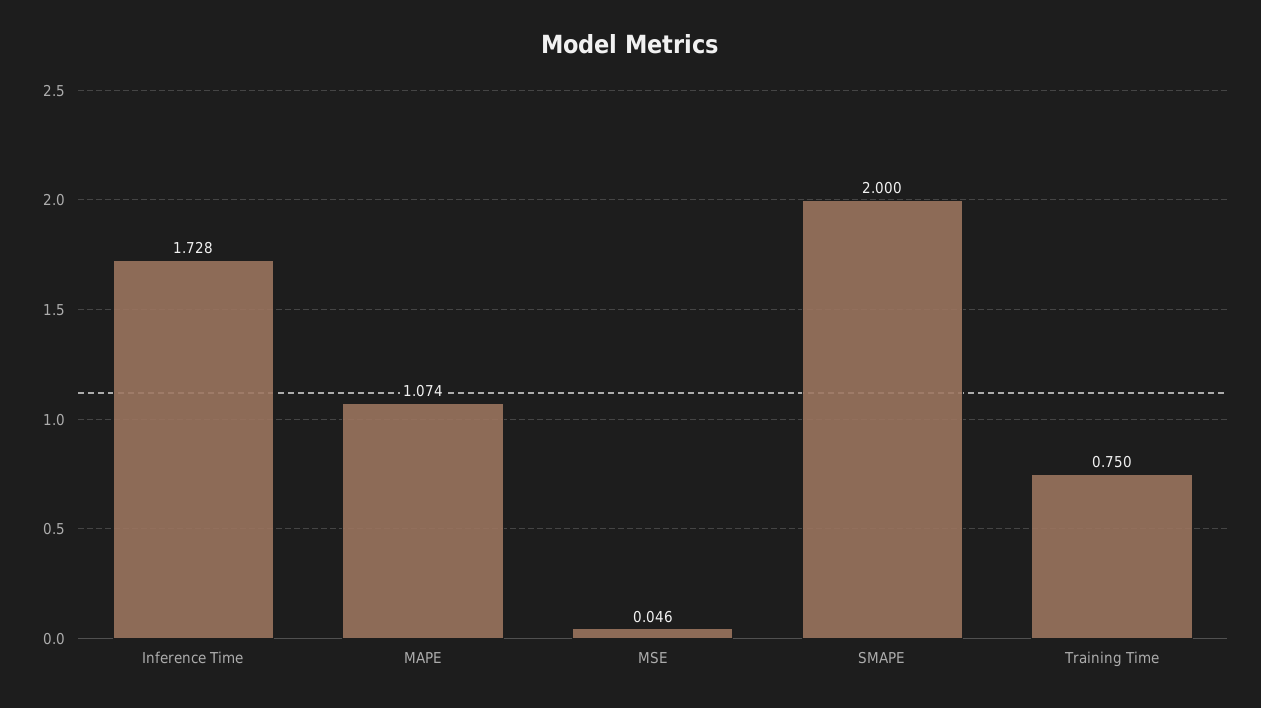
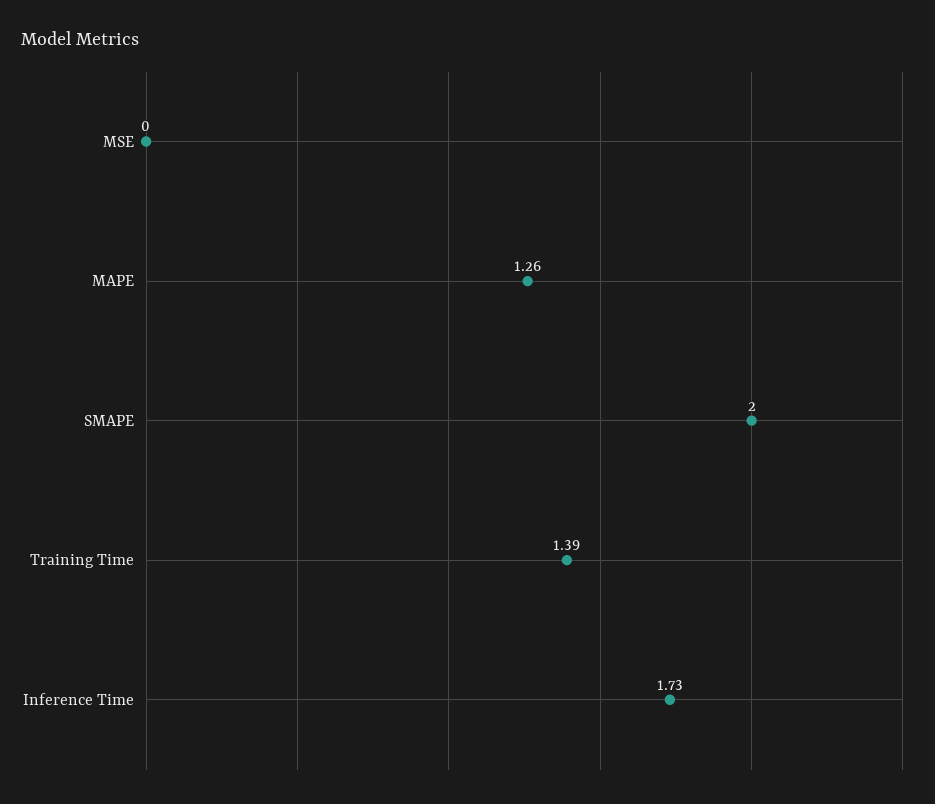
  {
    "Inference Time": 1.728,
-   "MAPE": 1.074,
+   "MAPE": 1.26,
-   "MSE": 0.046,
+   "MSE": 0,
    "SMAPE": 2,
-   "Training Time": 0.75
+   "Training Time": 1.39
  }

